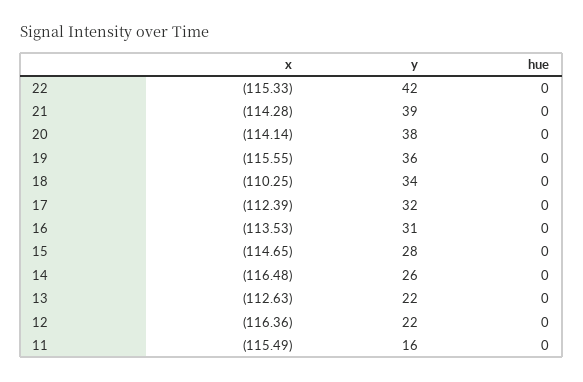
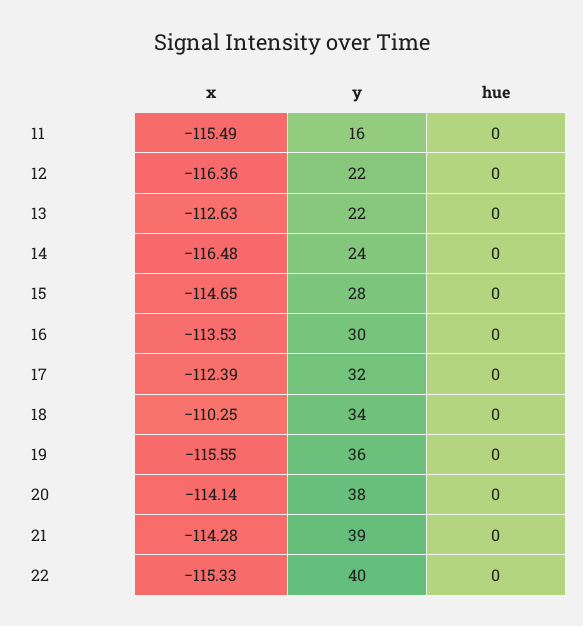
  {
    "x": {
      "22": -115.33,
      "21": -114.28,
      "20": -114.14,
      "19": -115.55,
      "18": -110.25,
      "17": -112.39,
      "16": -113.53,
      "15": -114.65,
      "14": -116.48,
      "13": -112.63,
      "12": -116.36,
      "11": -115.49
    },
    "y": {
-     "22": 42,
+     "22": 40,
      "21": 39,
      "20": 38,
      "19": 36,
      "18": 34,
      "17": 32,
-     "16": 31,
+     "16": 30,
      "15": 28,
-     "14": 26,
+     "14": 24,
      "13": 22,
      "12": 22,
      "11": 16
    },
    "hue": {
      "22": 0,
      "21": 0,
      "20": 0,
      "19": 0,
      "18": 0,
      "17": 0,
      "16": 0,
      "15": 0,
      "14": 0,
      "13": 0,
      "12": 0,
      "11": 0
    }
  }

